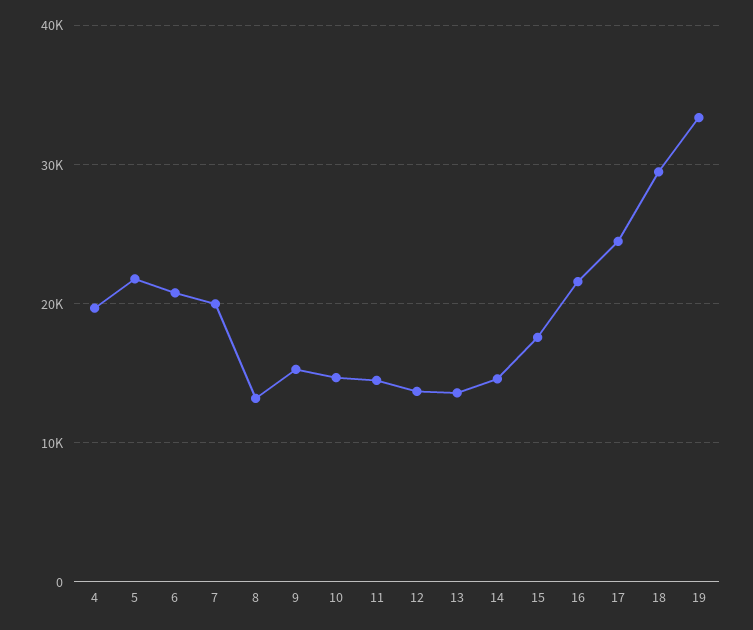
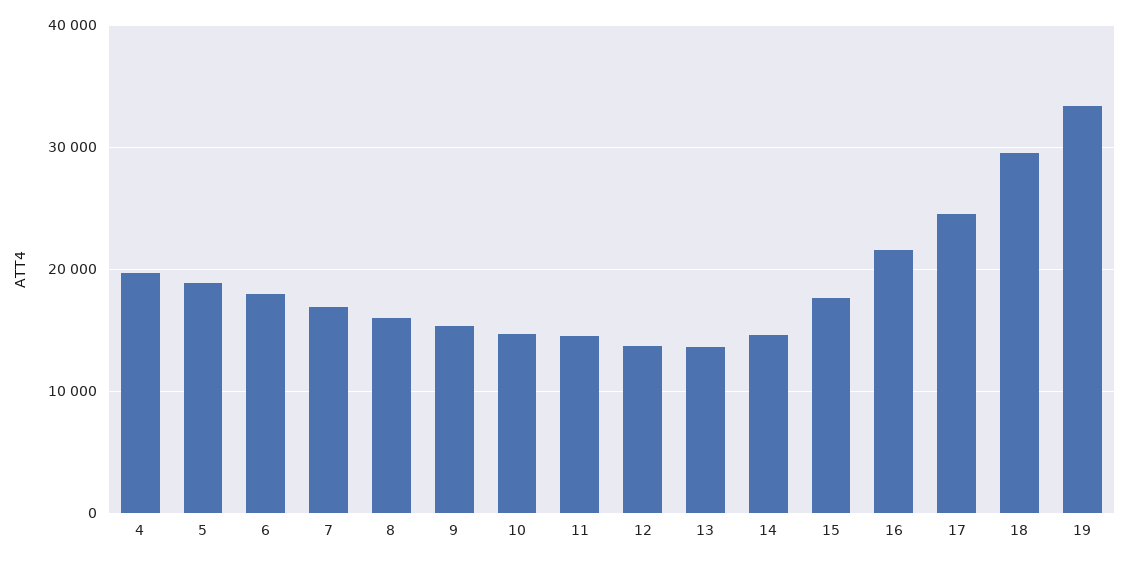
  {
    "4": 20000,
-   "5": 22000,
+   "5": 19000,
-   "6": 21000,
+   "6": 18000,
-   "7": 20000,
+   "7": 17000,
-   "8": 13000,
+   "8": 16000,
    "9": 15000,
    "10": 15000,
    "11": 15000,
    "12": 14000,
    "13": 14000,
    "14": 15000,
    "15": 18000,
    "16": 22000,
    "17": 25000,
    "18": 30000,
    "19": 33000
  }

